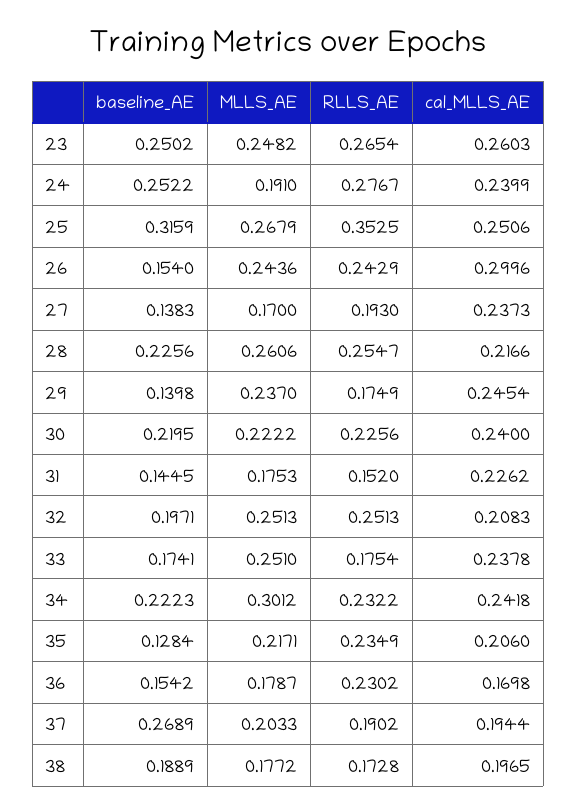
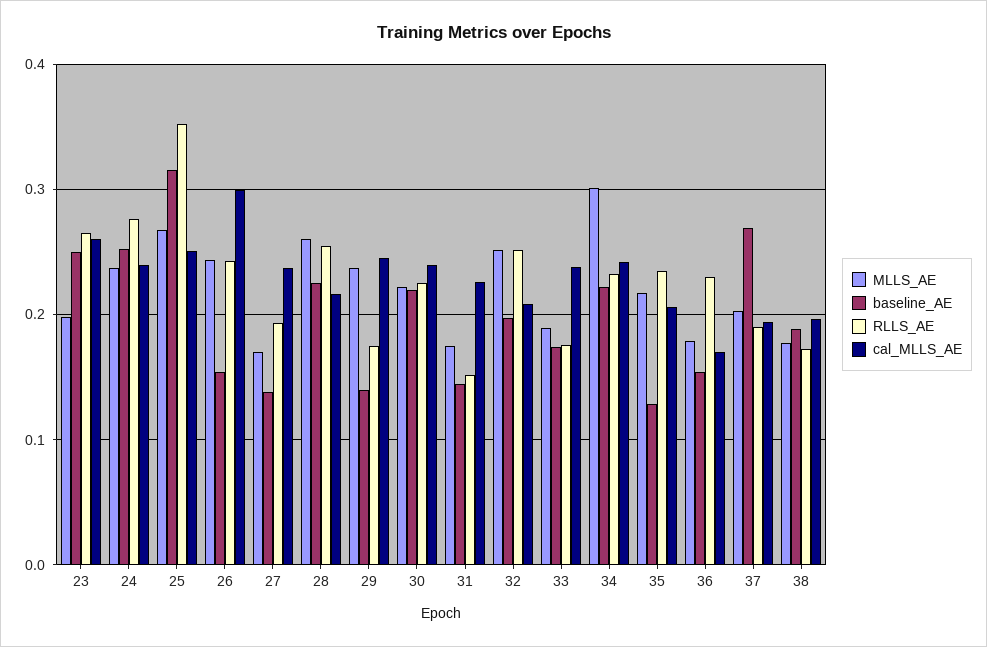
  {
    "baseline_AE": {
      "23": 0.2502,
      "24": 0.2522,
      "25": 0.3159,
      "26": 0.154,
      "27": 0.1383,
      "28": 0.2256,
      "29": 0.1398,
      "30": 0.2195,
      "31": 0.1445,
      "32": 0.1971,
      "33": 0.1741,
      "34": 0.2223,
      "35": 0.1284,
      "36": 0.1542,
      "37": 0.2689,
      "38": 0.1889
    },
    "MLLS_AE": {
-     "23": 0.2482,
+     "23": 0.2,
-     "24": 0.191,
+     "24": 0.24,
      "25": 0.2679,
      "26": 0.2436,
      "27": 0.17,
      "28": 0.2606,
      "29": 0.237,
      "30": 0.2222,
      "31": 0.1753,
      "32": 0.2513,
-     "33": 0.251,
+     "33": 0.19,
      "34": 0.3012,
      "35": 0.2171,
      "36": 0.1787,
      "37": 0.2033,
      "38": 0.1772
    },
    "RLLS_AE": {
      "23": 0.2654,
      "24": 0.2767,
      "25": 0.3525,
      "26": 0.2429,
      "27": 0.193,
      "28": 0.2547,
      "29": 0.1749,
      "30": 0.2256,
      "31": 0.152,
      "32": 0.2513,
      "33": 0.1754,
      "34": 0.2322,
      "35": 0.2349,
      "36": 0.2302,
      "37": 0.1902,
      "38": 0.1728
    },
    "cal_MLLS_AE": {
      "23": 0.2603,
      "24": 0.2399,
      "25": 0.2506,
      "26": 0.2996,
      "27": 0.2373,
      "28": 0.2166,
      "29": 0.2454,
      "30": 0.24,
      "31": 0.2262,
      "32": 0.2083,
      "33": 0.2378,
      "34": 0.2418,
      "35": 0.206,
      "36": 0.1698,
      "37": 0.1944,
      "38": 0.1965
    }
  }

